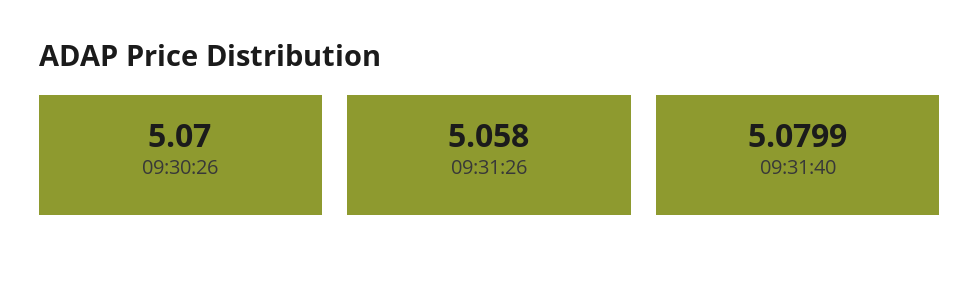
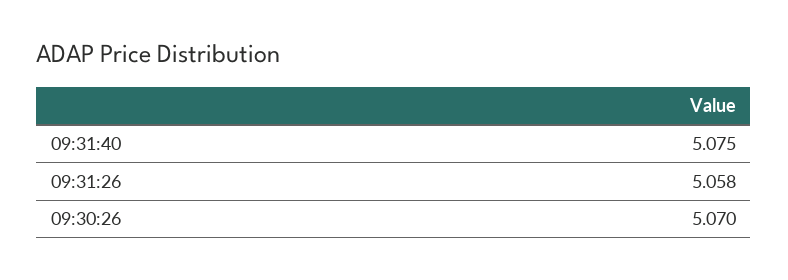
  {
    "09:30:26": 5.07,
    "09:31:26": 5.058,
-   "09:31:40": 5.0799
+   "09:31:40": 5.075
  }

